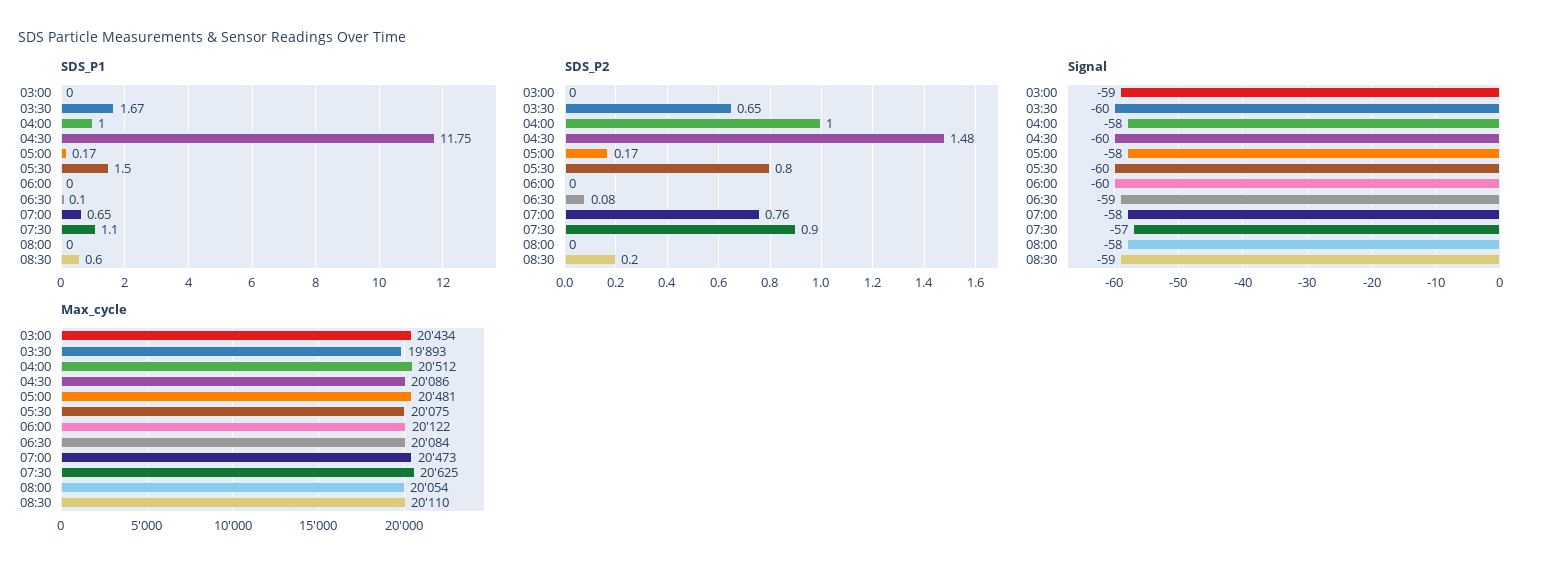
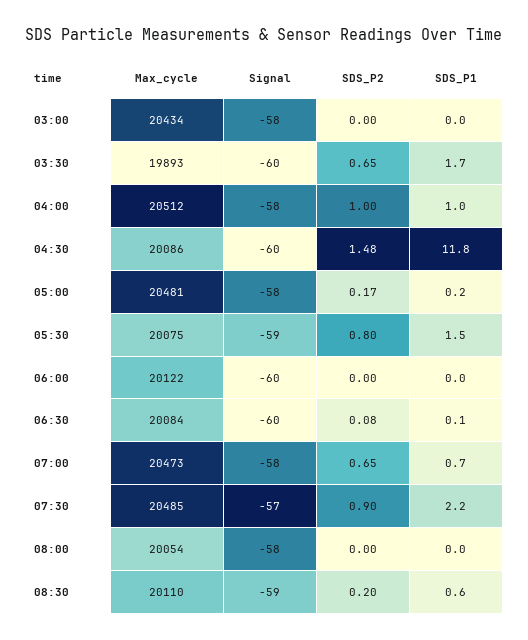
  {
    "SDS_P1": {
      "03:00": 0,
      "03:30": 1.67,
      "04:00": 1,
      "04:30": 11.75,
      "05:00": 0.17,
      "05:30": 1.5,
      "06:00": 0,
      "06:30": 0.1,
      "07:00": 0.65,
-     "07:30": 1.1,
+     "07:30": 2.2,
      "08:00": 0,
      "08:30": 0.6
    },
    "SDS_P2": {
      "03:00": 0,
      "03:30": 0.65,
      "04:00": 1,
      "04:30": 1.48,
      "05:00": 0.17,
      "05:30": 0.8,
      "06:00": 0,
      "06:30": 0.08,
-     "07:00": 0.76,
+     "07:00": 0.65,
      "07:30": 0.9,
      "08:00": 0,
      "08:30": 0.2
    },
    "Signal": {
-     "03:00": -59,
+     "03:00": -58,
      "03:30": -60,
      "04:00": -58,
      "04:30": -60,
      "05:00": -58,
-     "05:30": -60,
+     "05:30": -59,
      "06:00": -60,
-     "06:30": -59,
+     "06:30": -60,
      "07:00": -58,
      "07:30": -57,
      "08:00": -58,
      "08:30": -59
    },
    "Max_cycle": {
      "03:00": 20434,
      "03:30": 19893,
      "04:00": 20512,
      "04:30": 20086,
      "05:00": 20481,
      "05:30": 20075,
      "06:00": 20122,
      "06:30": 20084,
      "07:00": 20473,
-     "07:30": 20625,
+     "07:30": 20485,
      "08:00": 20054,
      "08:30": 20110
    }
  }

